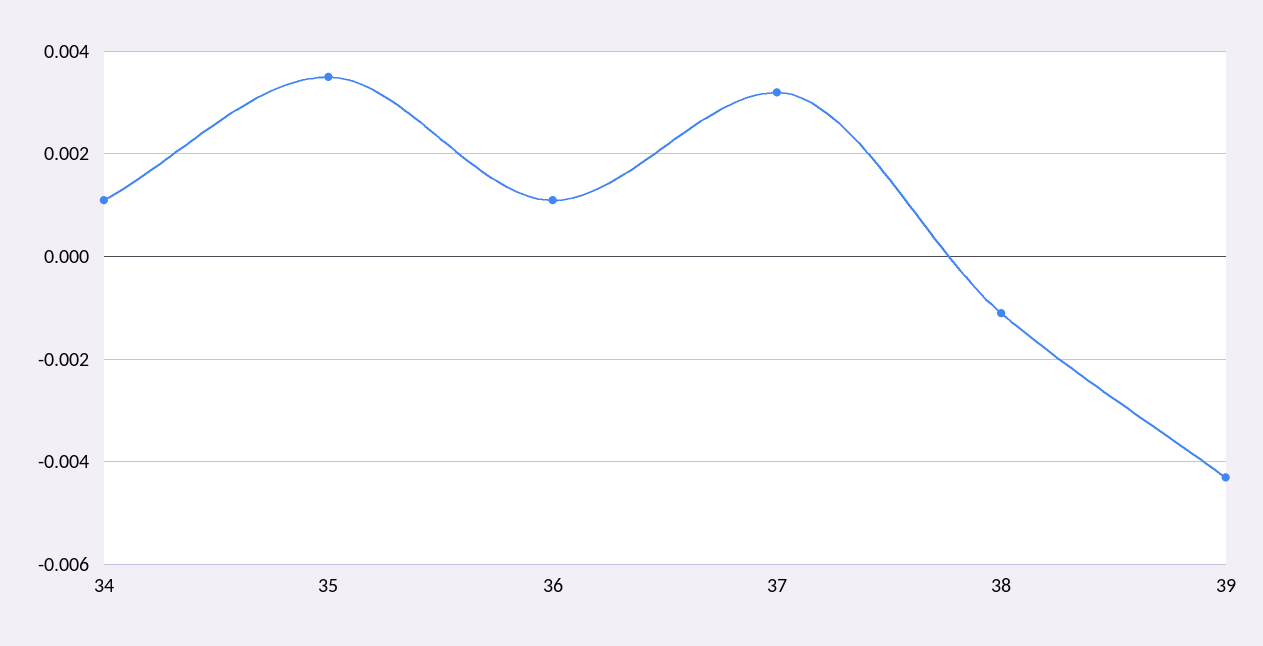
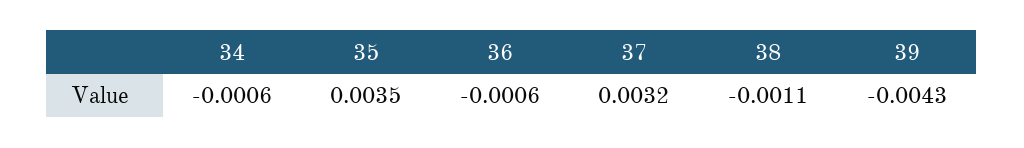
  {
-   "34": 0.001,
+   "34": -0.0006,
    "35": 0.0035,
-   "36": 0.001,
+   "36": -0.0006,
    "37": 0.0032,
    "38": -0.0011,
    "39": -0.0043
  }

